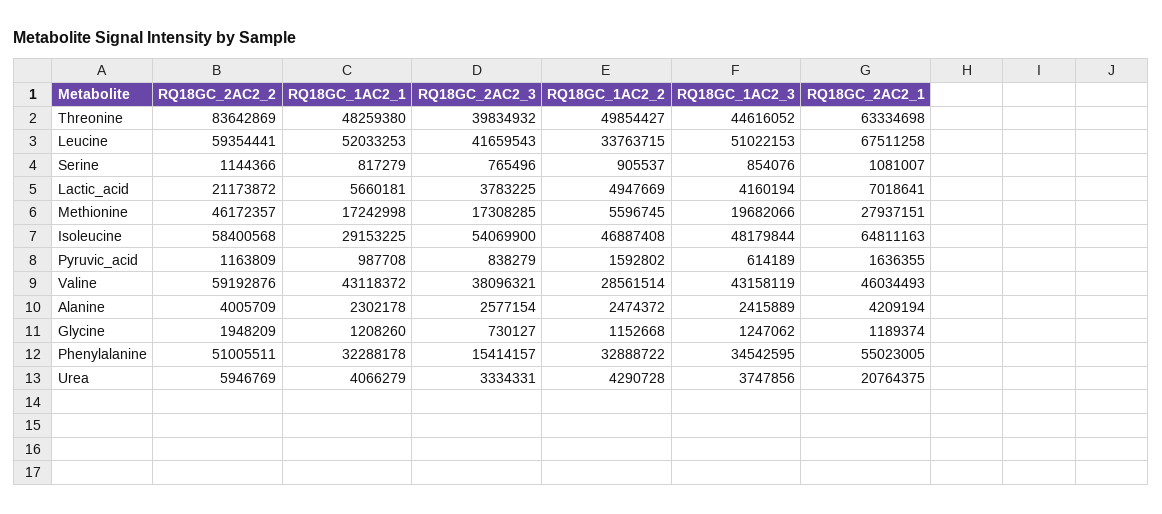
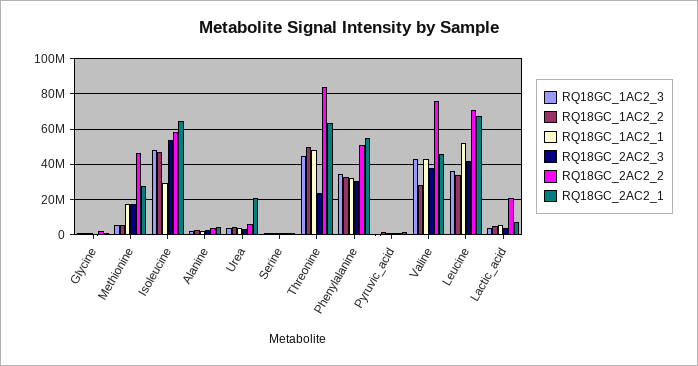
  {
    "RQ18GC_2AC2_2": {
      "Threonine": 83642869,
-     "Leucine": 59354441,
+     "Leucine": 70000000,
      "Serine": 1144366,
      "Lactic_acid": 21173872,
      "Methionine": 46172357,
      "Isoleucine": 58400568,
      "Pyruvic_acid": 1163809,
-     "Valine": 59192876,
+     "Valine": 75000000,
      "Alanine": 4005709,
      "Glycine": 1948209,
      "Phenylalanine": 51005511,
      "Urea": 5946769
    },
    "RQ18GC_1AC2_1": {
      "Threonine": 48259380,
      "Leucine": 52033253,
      "Serine": 817279,
      "Lactic_acid": 5660181,
      "Methionine": 17242998,
      "Isoleucine": 29153225,
      "Pyruvic_acid": 987708,
      "Valine": 43118372,
      "Alanine": 2302178,
      "Glycine": 1208260,
      "Phenylalanine": 32288178,
      "Urea": 4066279
    },
    "RQ18GC_2AC2_3": {
-     "Threonine": 39834932,
+     "Threonine": 25000000,
      "Leucine": 41659543,
      "Serine": 765496,
      "Lactic_acid": 3783225,
      "Methionine": 17308285,
      "Isoleucine": 54069900,
      "Pyruvic_acid": 838279,
      "Valine": 38096321,
      "Alanine": 2577154,
      "Glycine": 730127,
-     "Phenylalanine": 15414157,
+     "Phenylalanine": 30000000,
      "Urea": 3334331
    },
    "RQ18GC_1AC2_2": {
      "Threonine": 49854427,
      "Leucine": 33763715,
      "Serine": 905537,
      "Lactic_acid": 4947669,
      "Methionine": 5596745,
      "Isoleucine": 46887408,
      "Pyruvic_acid": 1592802,
      "Valine": 28561514,
      "Alanine": 2474372,
      "Glycine": 1152668,
      "Phenylalanine": 32888722,
      "Urea": 4290728
    },
    "RQ18GC_1AC2_3": {
      "Threonine": 44616052,
-     "Leucine": 51022153,
+     "Leucine": 35000000,
      "Serine": 854076,
      "Lactic_acid": 4160194,
-     "Methionine": 19682066,
+     "Methionine": 5000000,
      "Isoleucine": 48179844,
      "Pyruvic_acid": 614189,
      "Valine": 43158119,
      "Alanine": 2415889,
      "Glycine": 1247062,
      "Phenylalanine": 34542595,
      "Urea": 3747856
    },
    "RQ18GC_2AC2_1": {
      "Threonine": 63334698,
      "Leucine": 67511258,
      "Serine": 1081007,
      "Lactic_acid": 7018641,
      "Methionine": 27937151,
      "Isoleucine": 64811163,
      "Pyruvic_acid": 1636355,
      "Valine": 46034493,
      "Alanine": 4209194,
      "Glycine": 1189374,
      "Phenylalanine": 55023005,
      "Urea": 20764375
    }
  }

